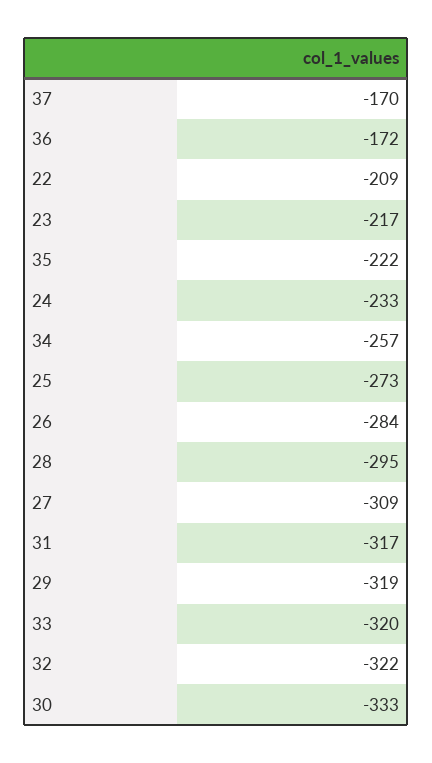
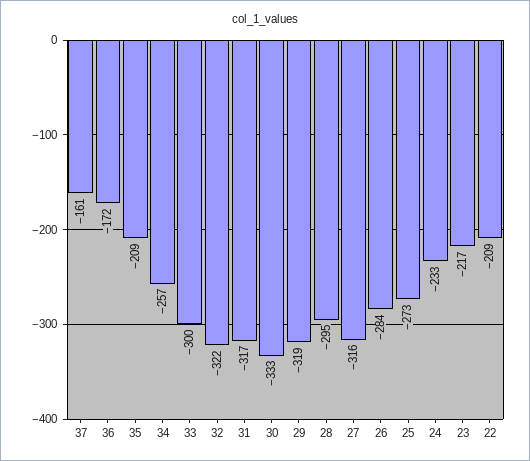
  {
-   "37": -170,
+   "37": -161,
    "36": -172,
    "22": -209,
    "23": -217,
-   "35": -222,
+   "35": -209,
    "24": -233,
    "34": -257,
    "25": -273,
    "26": -284,
    "28": -295,
-   "27": -309,
+   "27": -316,
    "31": -317,
    "29": -319,
-   "33": -320,
+   "33": -300,
    "32": -322,
    "30": -333
  }

